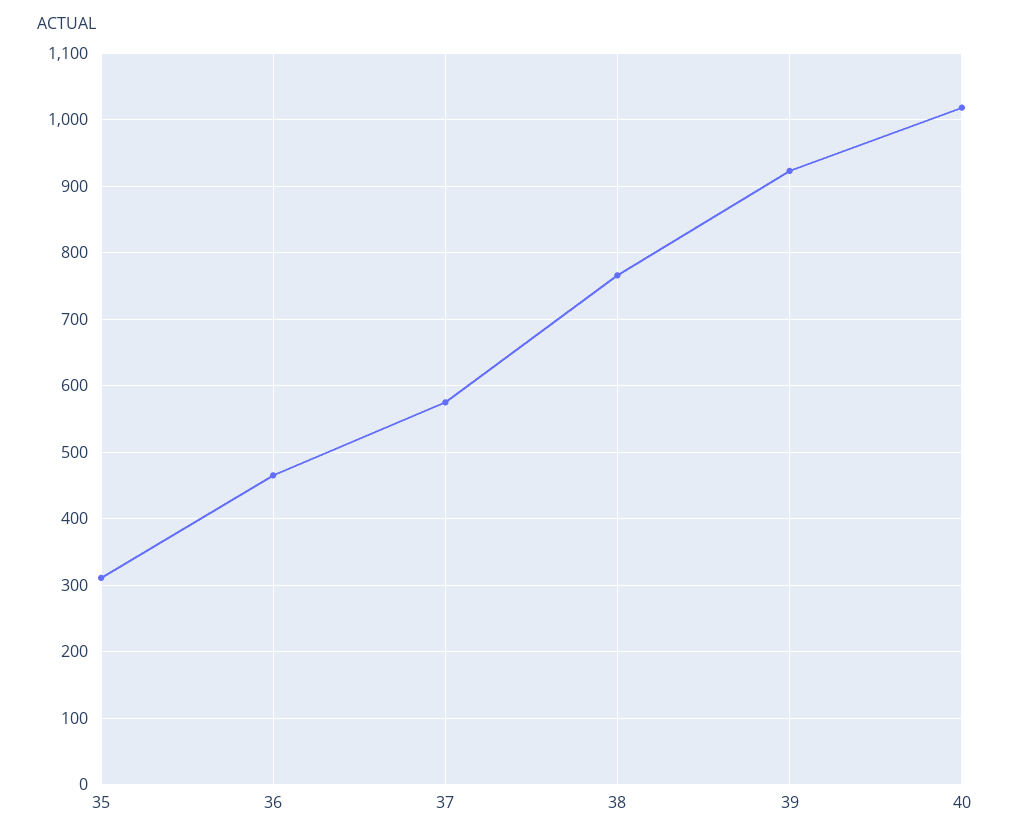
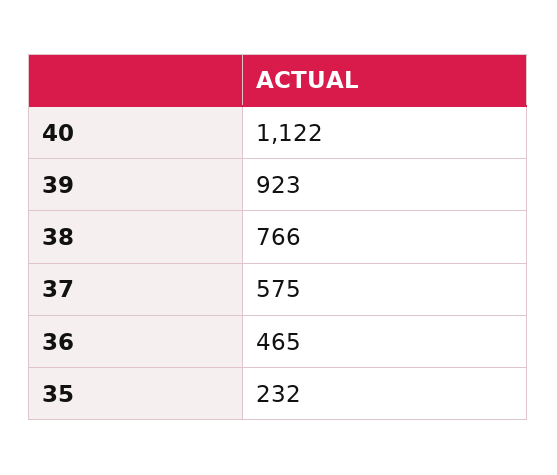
  {
-   "35": 310,
+   "35": 232,
    "36": 465,
    "37": 575,
    "38": 766,
    "39": 923,
-   "40": 1020
+   "40": 1122
  }

